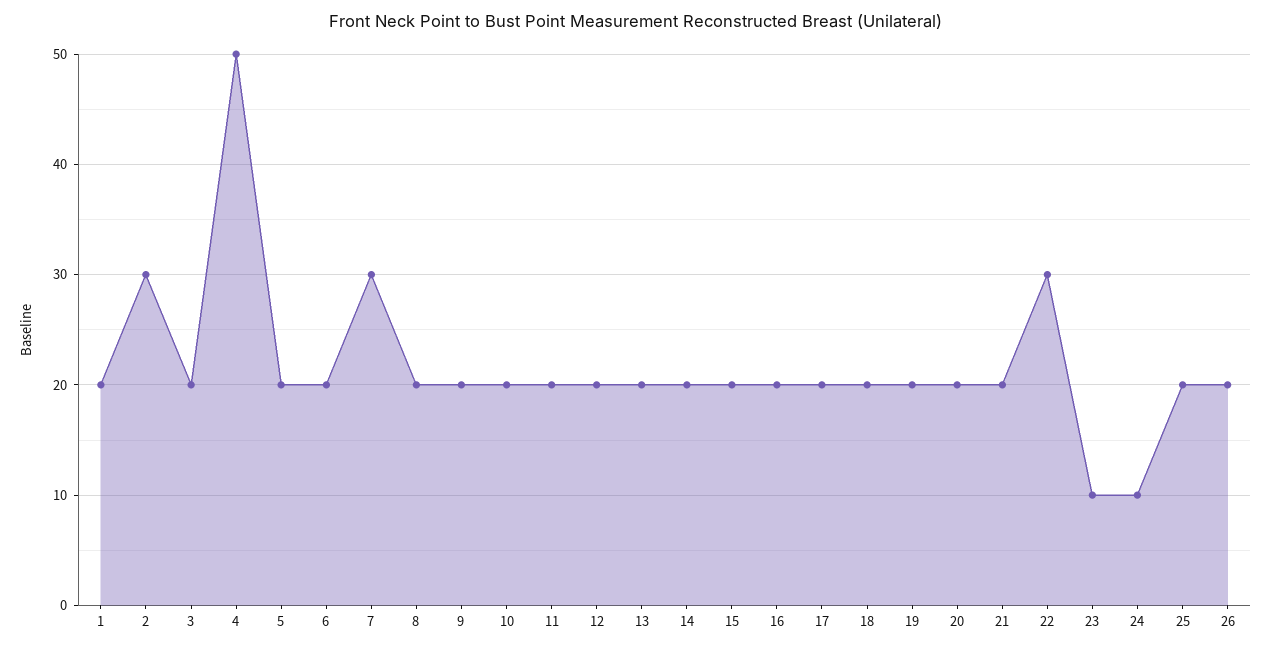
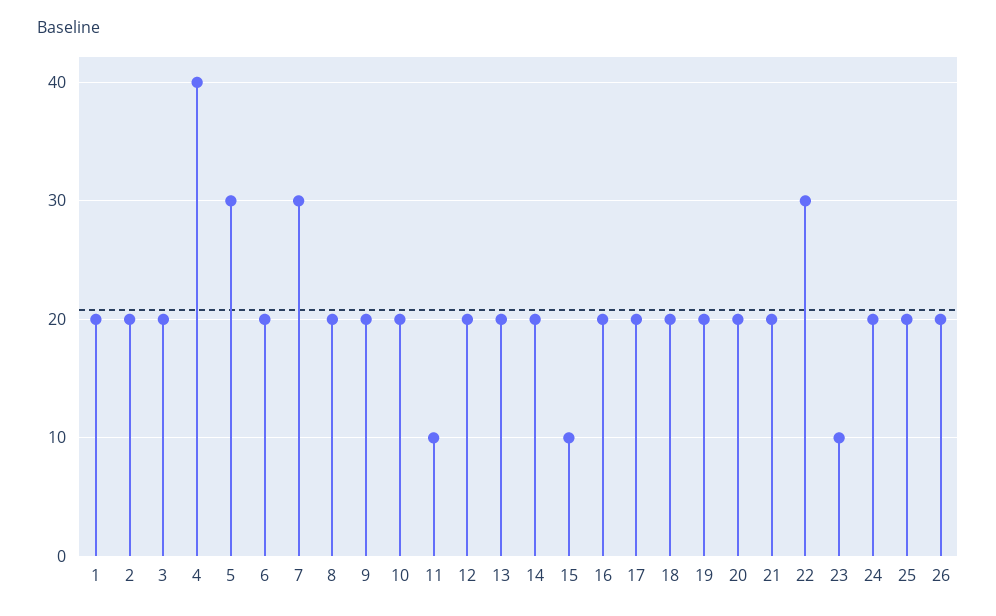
  {
    "1": 20,
-   "2": 30,
+   "2": 20,
    "3": 20,
-   "4": 50,
+   "4": 40,
-   "5": 20,
+   "5": 30,
    "6": 20,
    "7": 30,
    "8": 20,
    "9": 20,
    "10": 20,
-   "11": 20,
+   "11": 10,
    "12": 20,
    "13": 20,
    "14": 20,
-   "15": 20,
+   "15": 10,
    "16": 20,
    "17": 20,
    "18": 20,
    "19": 20,
    "20": 20,
    "21": 20,
    "22": 30,
    "23": 10,
-   "24": 10,
+   "24": 20,
    "25": 20,
    "26": 20
  }

